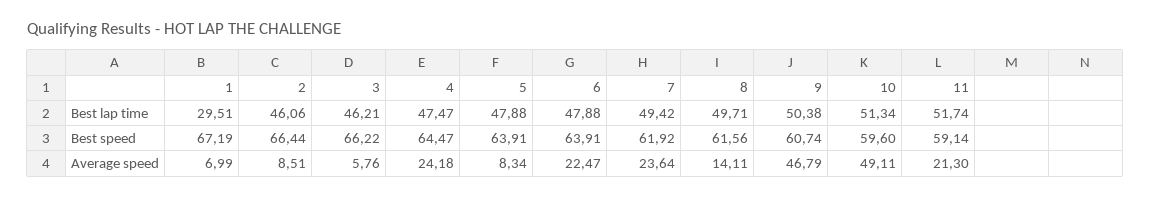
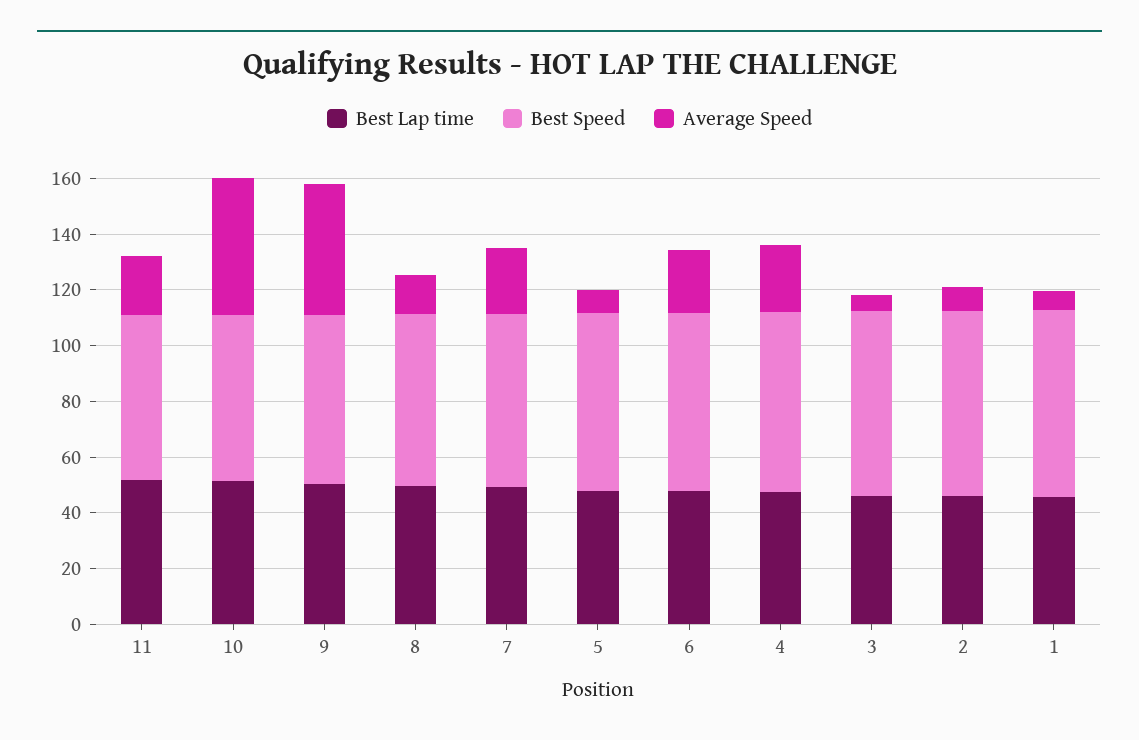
  {
    "Best lap time": {
-     "1": 29.51,
+     "1": 45,
      "2": 46.06,
      "3": 46.21,
      "4": 47.47,
      "5": 47.88,
      "6": 47.88,
      "7": 49.42,
      "8": 49.71,
      "9": 50.38,
      "10": 51.34,
      "11": 51.74
    },
    "Best speed": {
      "1": 67.19,
      "2": 66.44,
      "3": 66.22,
      "4": 64.47,
      "5": 63.91,
      "6": 63.91,
      "7": 61.92,
      "8": 61.56,
      "9": 60.74,
      "10": 59.6,
      "11": 59.14
    },
    "Average speed": {
      "1": 6.99,
      "2": 8.51,
      "3": 5.76,
      "4": 24.18,
      "5": 8.34,
      "6": 22.47,
      "7": 23.64,
      "8": 14.11,
      "9": 46.79,
      "10": 49.11,
      "11": 21.3
    }
  }

